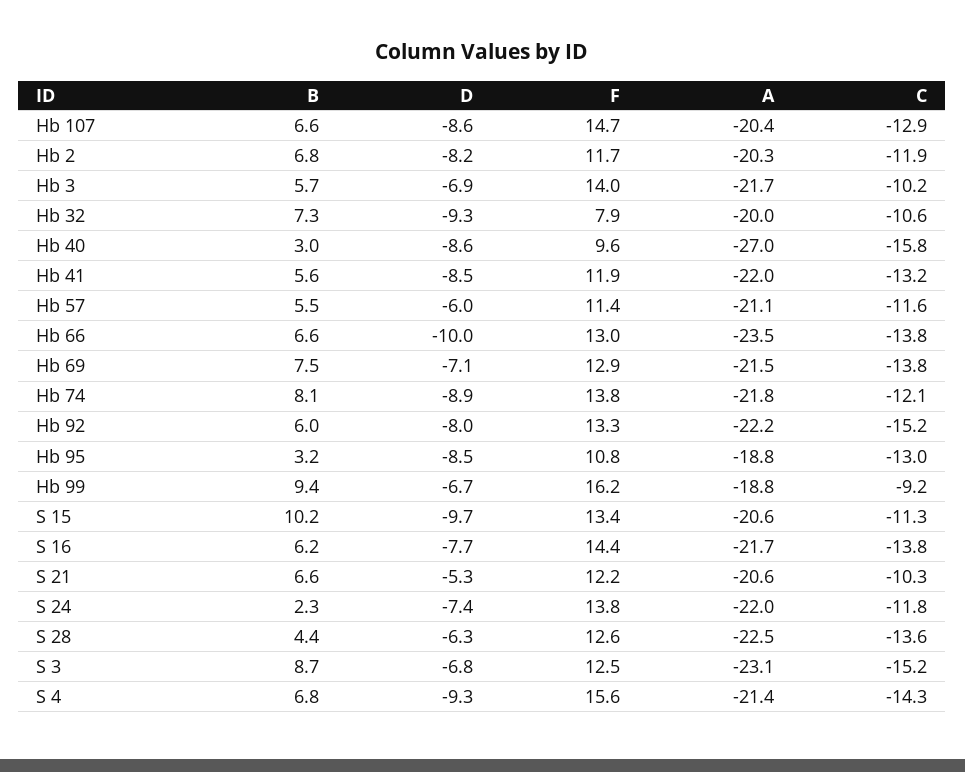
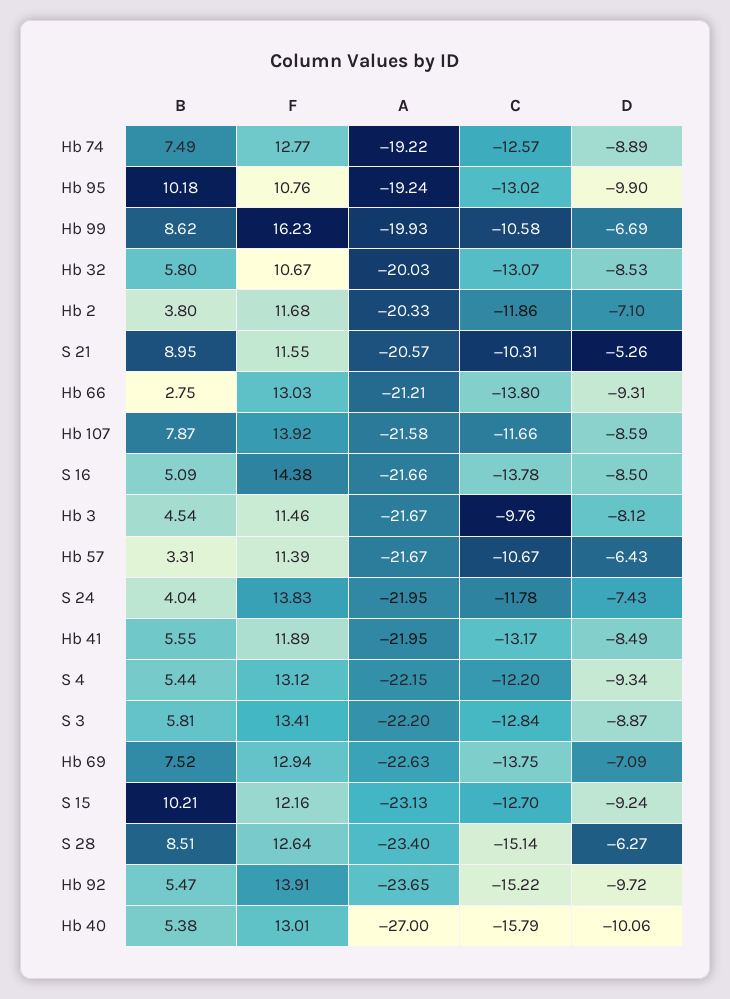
  {
    "B": {
-     "Hb 107": 6.6,
+     "Hb 107": 7.87,
-     "Hb 2": 6.8,
+     "Hb 2": 3.8,
-     "Hb 3": 5.7,
+     "Hb 3": 4.54,
-     "Hb 32": 7.3,
+     "Hb 32": 5.8,
-     "Hb 40": 3,
+     "Hb 40": 5.38,
      "Hb 41": 5.55,
-     "Hb 57": 5.5,
+     "Hb 57": 3.31,
-     "Hb 66": 6.6,
+     "Hb 66": 2.75,
      "Hb 69": 7.52,
-     "Hb 74": 8.1,
+     "Hb 74": 7.49,
-     "Hb 92": 6,
+     "Hb 92": 5.47,
-     "Hb 95": 3.2,
+     "Hb 95": 10.18,
-     "Hb 99": 9.4,
+     "Hb 99": 8.62,
      "S 15": 10.21,
-     "S 16": 6.2,
+     "S 16": 5.09,
-     "S 21": 6.6,
+     "S 21": 8.95,
-     "S 24": 2.3,
+     "S 24": 4.04,
-     "S 28": 4.4,
+     "S 28": 8.51,
-     "S 3": 8.7,
+     "S 3": 5.81,
-     "S 4": 6.8
+     "S 4": 5.44
    },
    "D": {
      "Hb 107": -8.59,
-     "Hb 2": -8.2,
+     "Hb 2": -7.1,
-     "Hb 3": -6.9,
+     "Hb 3": -8.12,
-     "Hb 32": -9.3,
+     "Hb 32": -8.53,
-     "Hb 40": -8.6,
+     "Hb 40": -10.06,
      "Hb 41": -8.49,
-     "Hb 57": -6,
+     "Hb 57": -6.43,
-     "Hb 66": -10,
+     "Hb 66": -9.31,
      "Hb 69": -7.09,
      "Hb 74": -8.89,
-     "Hb 92": -8,
+     "Hb 92": -9.72,
-     "Hb 95": -8.5,
+     "Hb 95": -9.9,
      "Hb 99": -6.69,
-     "S 15": -9.7,
+     "S 15": -9.24,
-     "S 16": -7.7,
+     "S 16": -8.5,
      "S 21": -5.26,
      "S 24": -7.43,
      "S 28": -6.27,
-     "S 3": -6.8,
+     "S 3": -8.87,
      "S 4": -9.34
    },
    "F": {
-     "Hb 107": 14.7,
+     "Hb 107": 13.92,
      "Hb 2": 11.68,
-     "Hb 3": 14,
+     "Hb 3": 11.46,
-     "Hb 32": 7.9,
+     "Hb 32": 10.67,
-     "Hb 40": 9.6,
+     "Hb 40": 13.01,
      "Hb 41": 11.89,
      "Hb 57": 11.39,
      "Hb 66": 13.03,
      "Hb 69": 12.94,
-     "Hb 74": 13.8,
+     "Hb 74": 12.77,
-     "Hb 92": 13.3,
+     "Hb 92": 13.91,
      "Hb 95": 10.76,
      "Hb 99": 16.23,
-     "S 15": 13.4,
+     "S 15": 12.16,
      "S 16": 14.38,
-     "S 21": 12.2,
+     "S 21": 11.55,
      "S 24": 13.83,
      "S 28": 12.64,
-     "S 3": 12.5,
+     "S 3": 13.41,
-     "S 4": 15.6
+     "S 4": 13.12
    },
    "A": {
-     "Hb 107": -20.4,
+     "Hb 107": -21.58,
      "Hb 2": -20.33,
      "Hb 3": -21.67,
      "Hb 32": -20.03,
      "Hb 40": -27,
      "Hb 41": -21.95,
-     "Hb 57": -21.1,
+     "Hb 57": -21.67,
-     "Hb 66": -23.5,
+     "Hb 66": -21.21,
-     "Hb 69": -21.5,
+     "Hb 69": -22.63,
-     "Hb 74": -21.8,
+     "Hb 74": -19.22,
-     "Hb 92": -22.2,
+     "Hb 92": -23.65,
-     "Hb 95": -18.8,
+     "Hb 95": -19.24,
-     "Hb 99": -18.8,
+     "Hb 99": -19.93,
-     "S 15": -20.6,
+     "S 15": -23.13,
      "S 16": -21.66,
      "S 21": -20.57,
      "S 24": -21.95,
-     "S 28": -22.5,
+     "S 28": -23.4,
-     "S 3": -23.1,
+     "S 3": -22.2,
-     "S 4": -21.4
+     "S 4": -22.15
    },
    "C": {
-     "Hb 107": -12.9,
+     "Hb 107": -11.66,
      "Hb 2": -11.86,
-     "Hb 3": -10.2,
+     "Hb 3": -9.76,
-     "Hb 32": -10.6,
+     "Hb 32": -13.07,
      "Hb 40": -15.79,
      "Hb 41": -13.17,
-     "Hb 57": -11.6,
+     "Hb 57": -10.67,
      "Hb 66": -13.8,
      "Hb 69": -13.75,
-     "Hb 74": -12.1,
+     "Hb 74": -12.57,
      "Hb 92": -15.22,
      "Hb 95": -13.02,
-     "Hb 99": -9.2,
+     "Hb 99": -10.58,
-     "S 15": -11.3,
+     "S 15": -12.7,
      "S 16": -13.78,
      "S 21": -10.31,
      "S 24": -11.78,
-     "S 28": -13.6,
+     "S 28": -15.14,
-     "S 3": -15.2,
+     "S 3": -12.84,
-     "S 4": -14.3
+     "S 4": -12.2
    }
  }

